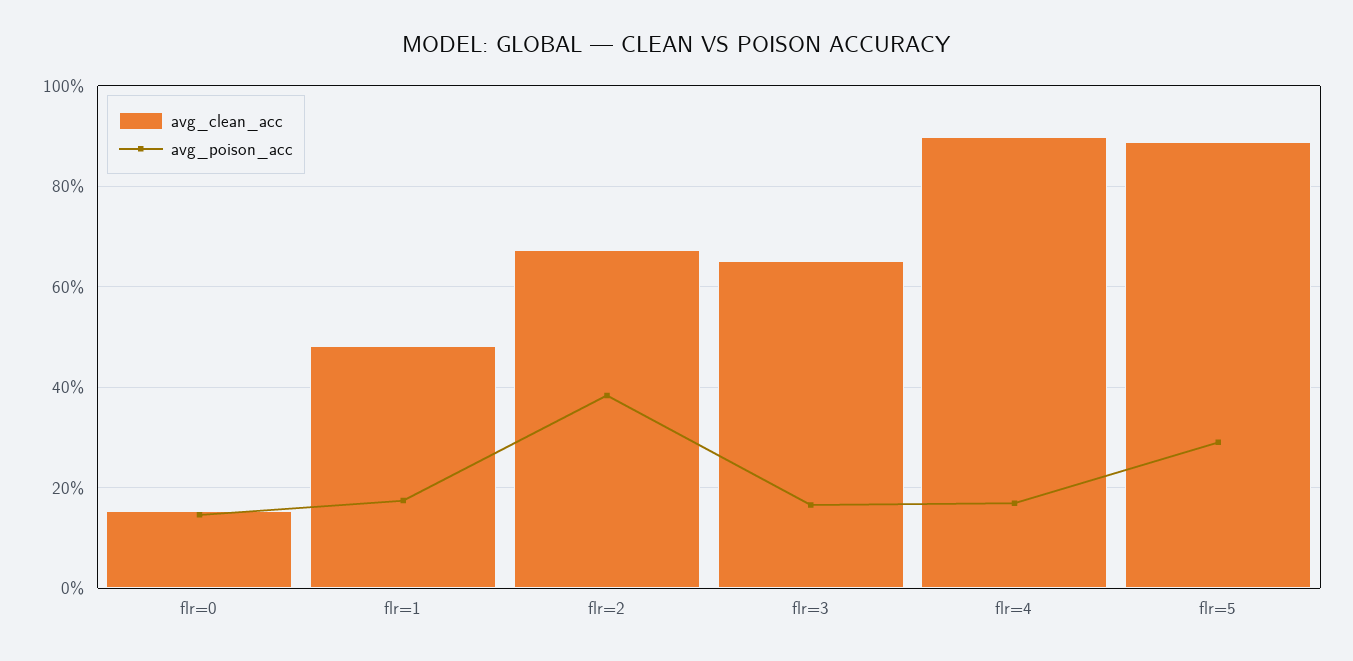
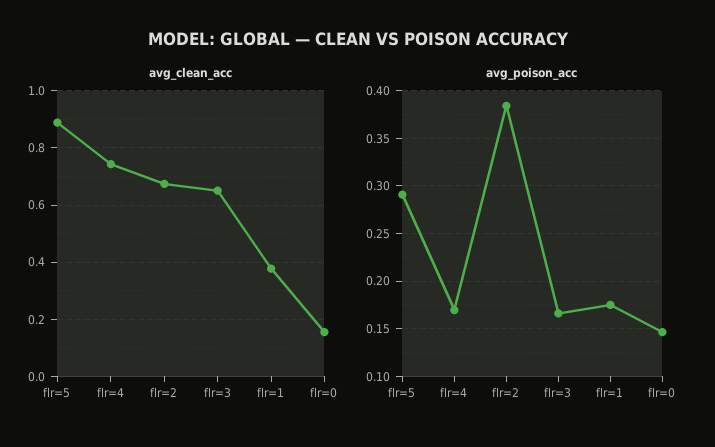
  {
    "avg_clean_acc": {
      "flr=0": 0.16,
-     "flr=1": 0.48,
+     "flr=1": 0.375,
      "flr=2": 0.68,
      "flr=3": 0.66,
-     "flr=4": 0.9,
+     "flr=4": 0.75,
      "flr=5": 0.88
    },
    "avg_poison_acc": {
      "flr=0": 0.15,
      "flr=1": 0.17,
      "flr=2": 0.38,
      "flr=3": 0.17,
      "flr=4": 0.17,
      "flr=5": 0.29
    }
  }

